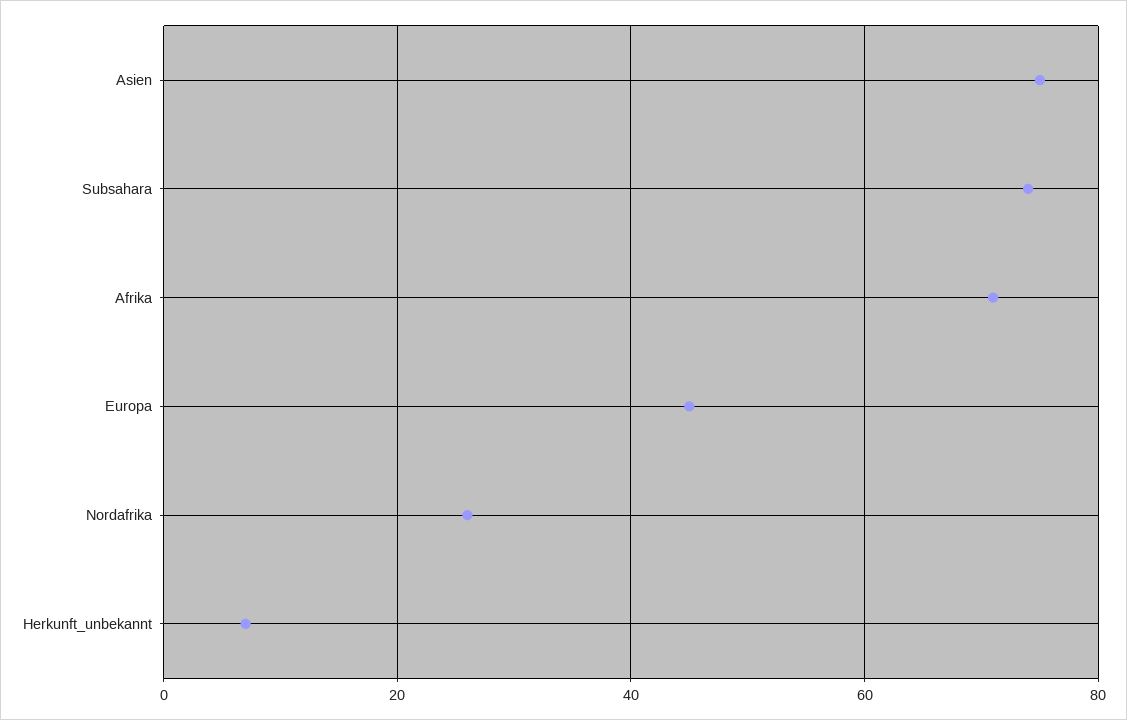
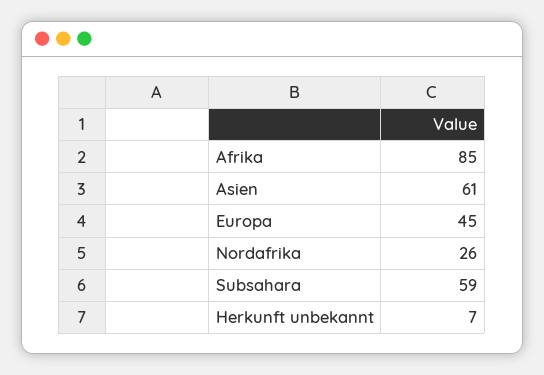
  {
-   "Asien": 75,
+   "Asien": 61,
-   "Subsahara": 75,
+   "Subsahara": 59,
-   "Afrika": 70,
+   "Afrika": 85,
    "Europa": 45,
    "Nordafrika": 26,
    "Herkunft_unbekannt": 7
  }

